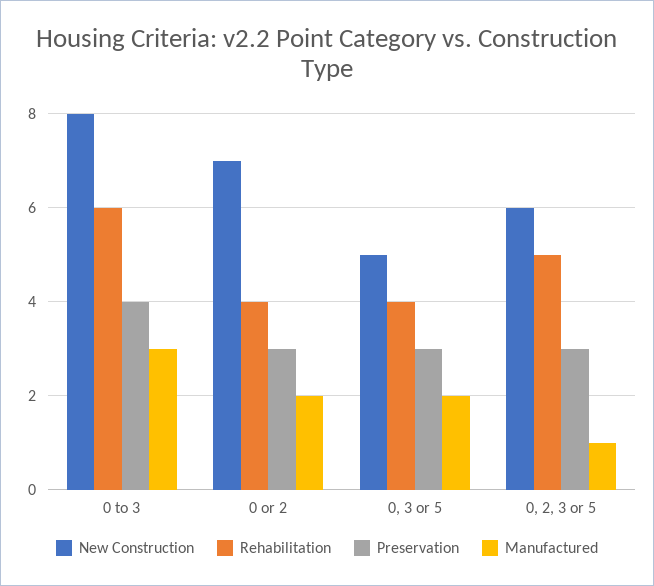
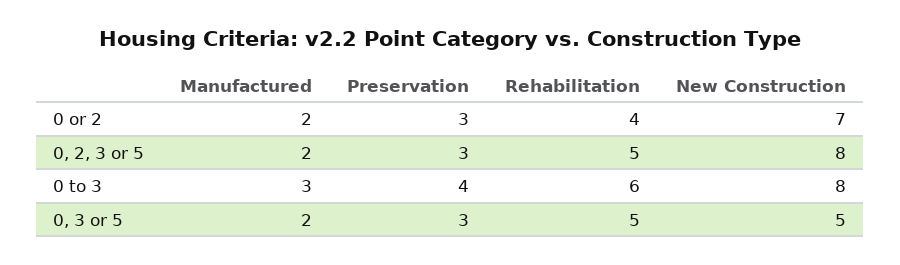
  {
    "New Construction": {
      "0 to 3": 8,
      "0 or 2": 7,
      "0, 3 or 5": 5,
-     "0, 2, 3 or 5": 6
+     "0, 2, 3 or 5": 8
    },
    "Rehabilitation": {
      "0 to 3": 6,
      "0 or 2": 4,
-     "0, 3 or 5": 4,
+     "0, 3 or 5": 5,
      "0, 2, 3 or 5": 5
    },
    "Preservation": {
      "0 to 3": 4,
      "0 or 2": 3,
      "0, 3 or 5": 3,
      "0, 2, 3 or 5": 3
    },
    "Manufactured": {
      "0 to 3": 3,
      "0 or 2": 2,
      "0, 3 or 5": 2,
-     "0, 2, 3 or 5": 1
+     "0, 2, 3 or 5": 2
    }
  }

